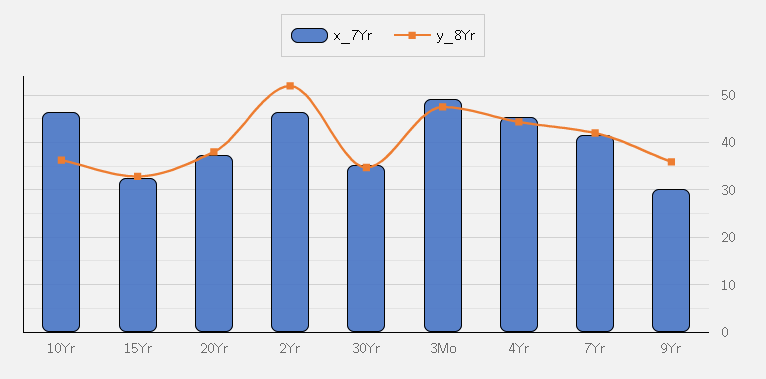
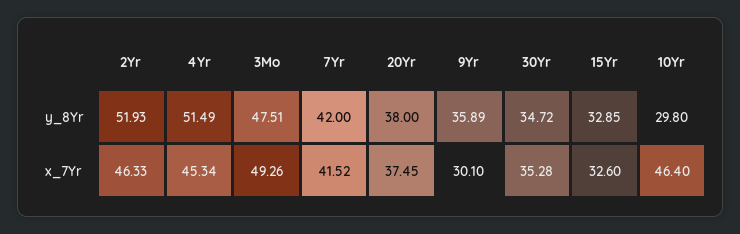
  {
    "x_7Yr": {
      "10Yr": 46.4,
      "15Yr": 32.6,
      "20Yr": 37.45,
      "2Yr": 46.33,
      "30Yr": 35.28,
      "3Mo": 49.26,
      "4Yr": 45.34,
      "7Yr": 41.52,
      "9Yr": 30.1
    },
    "y_8Yr": {
-     "10Yr": 36,
+     "10Yr": 29.8,
      "15Yr": 32.85,
      "20Yr": 38,
      "2Yr": 51.93,
      "30Yr": 34.72,
      "3Mo": 47.51,
-     "4Yr": 44,
+     "4Yr": 51.49,
      "7Yr": 42,
      "9Yr": 35.89
    }
  }

